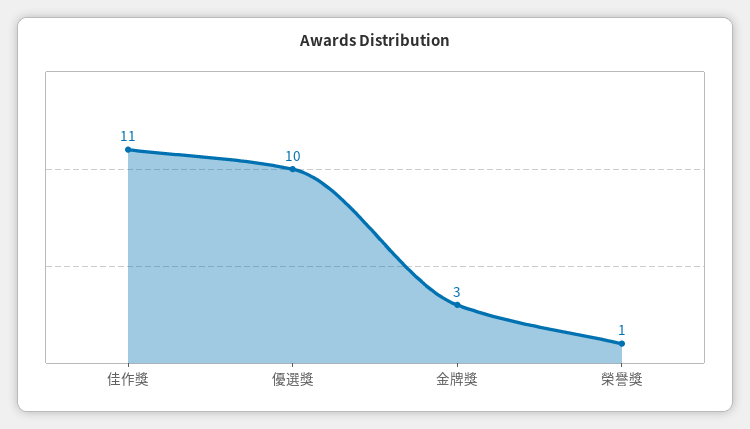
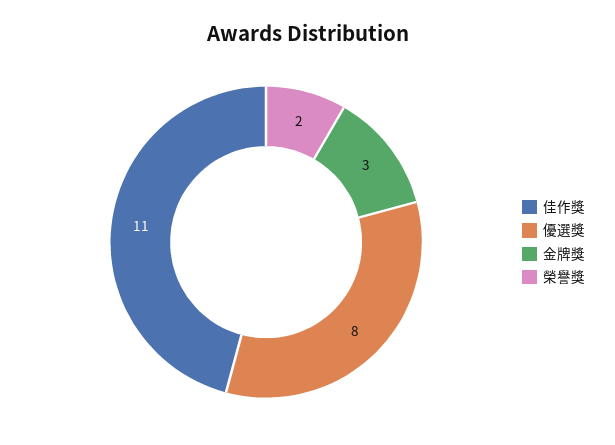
  {
    "佳作獎": 11,
-   "優選獎": 10,
+   "優選獎": 8,
    "金牌獎": 3,
-   "榮譽獎": 1
+   "榮譽獎": 2
  }

